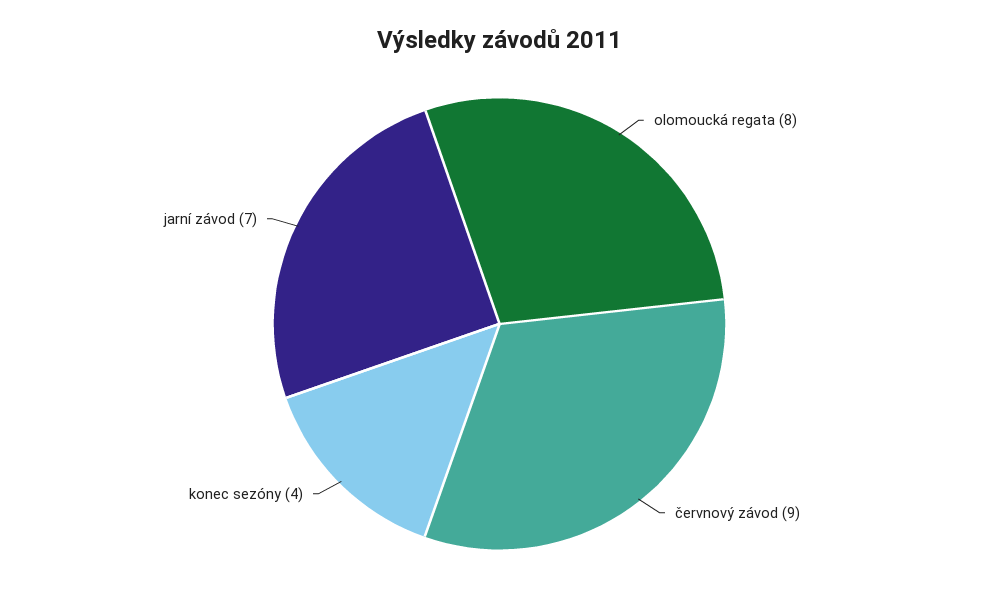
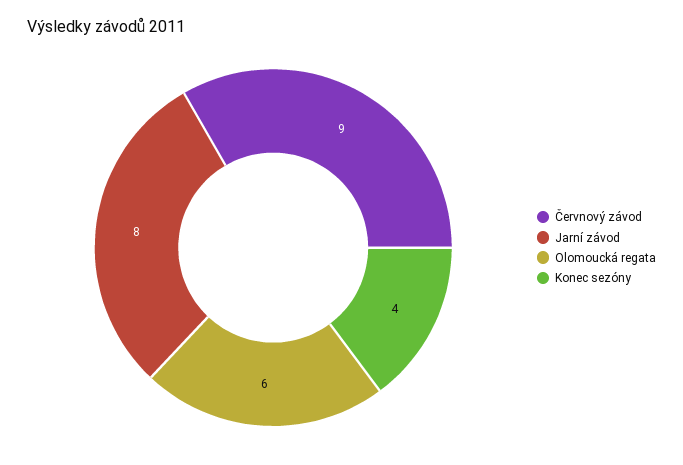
  {
-   "olomoucká regata": 8,
+   "olomoucká regata": 6,
    "červnový závod": 9,
    "konec sezóny": 4,
-   "jarní závod": 7
+   "jarní závod": 8
  }

